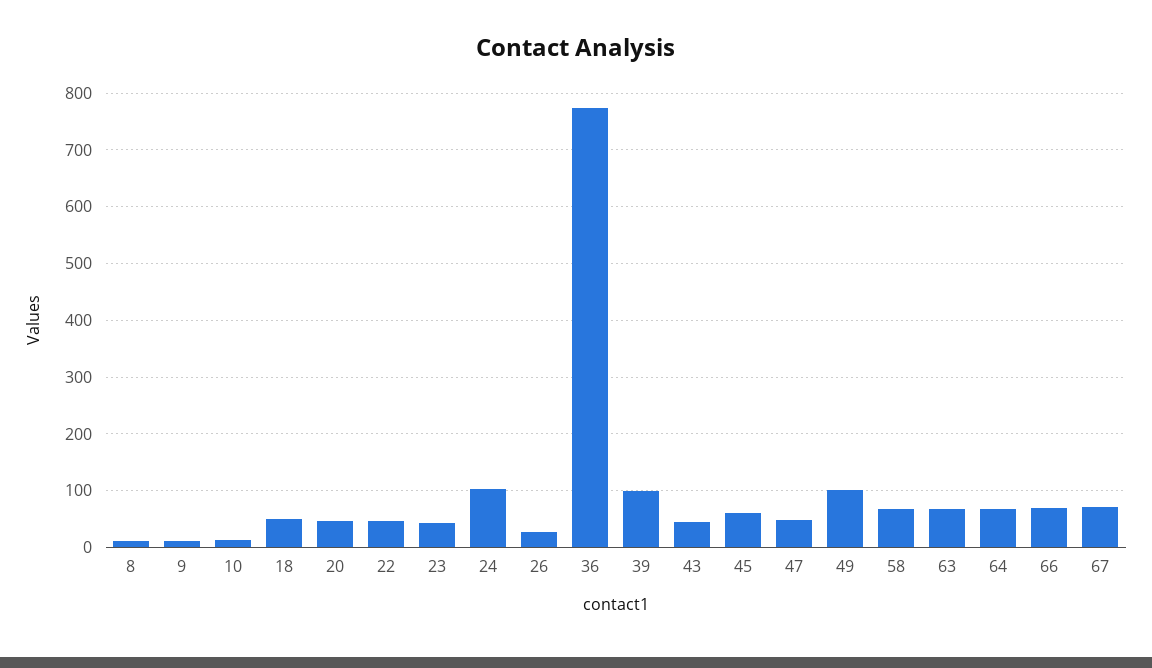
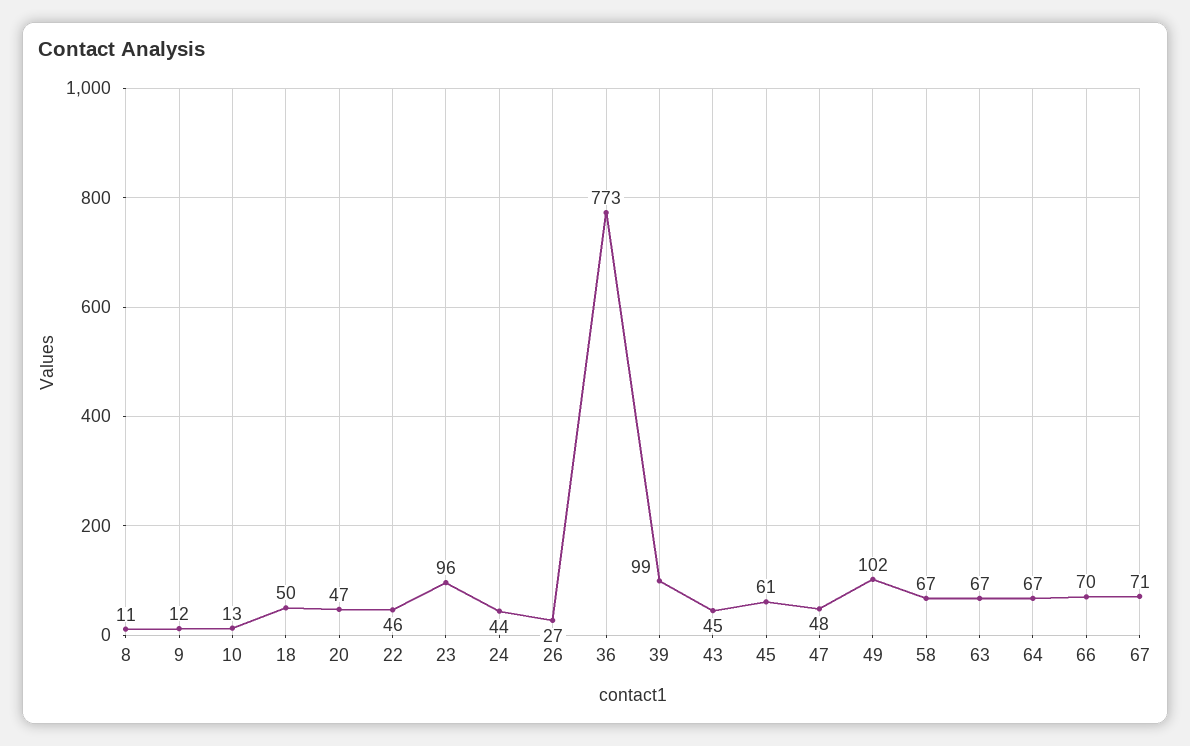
  {
    "8": 11,
    "9": 12,
    "10": 13,
    "18": 50,
    "20": 47,
    "22": 46,
-   "23": 40,
+   "23": 96,
-   "24": 100,
+   "24": 44,
    "26": 27,
    "36": 773,
    "39": 99,
    "43": 45,
    "45": 61,
    "47": 48,
    "49": 102,
    "58": 67,
    "63": 67,
    "64": 67,
    "66": 70,
    "67": 71
  }

